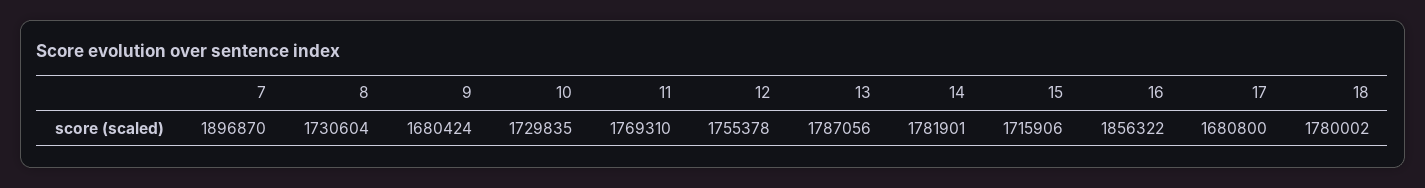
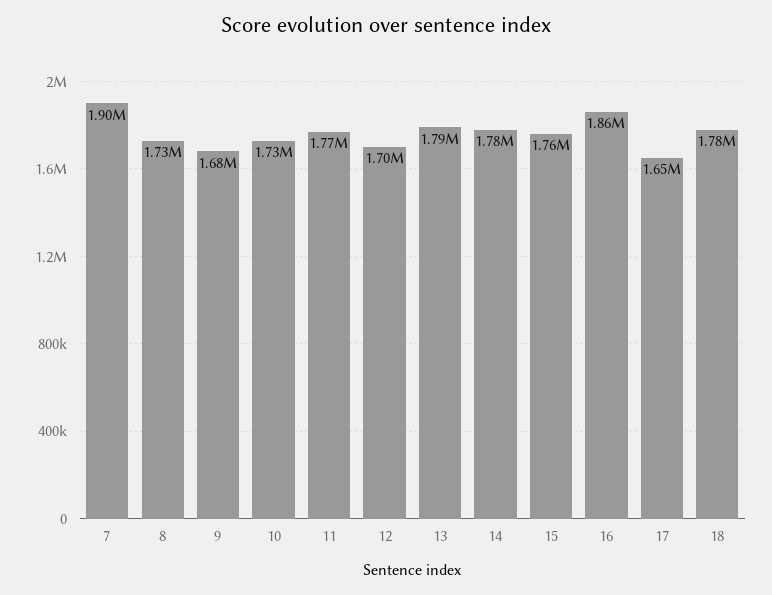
  {
    "7": 1896870,
    "8": 1730604,
    "9": 1680424,
    "10": 1729835,
    "11": 1769310,
-   "12": 1755378,
+   "12": 1700000,
    "13": 1787056,
    "14": 1781901,
-   "15": 1715906,
+   "15": 1760000,
    "16": 1856322,
-   "17": 1680800,
+   "17": 1650000,
    "18": 1780002
  }

